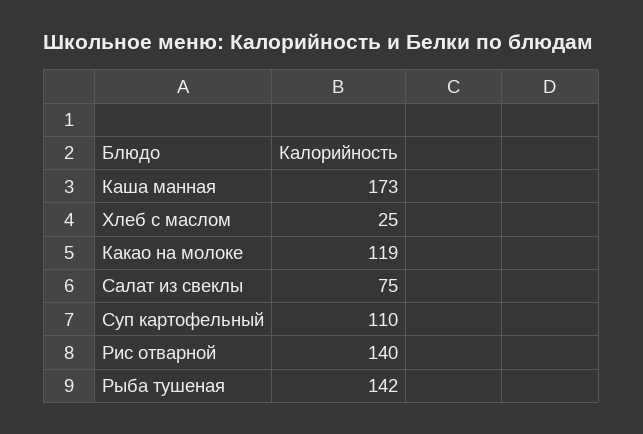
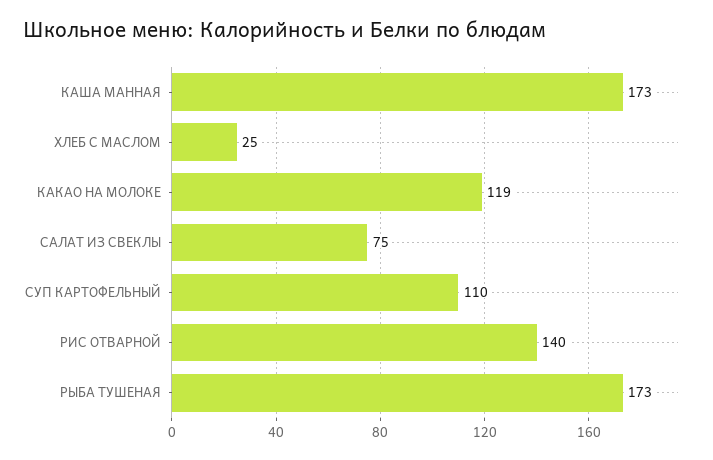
  {
    "Каша манная": 173,
    "Хлеб с маслом": 25,
    "Какао на молоке": 119,
    "Салат из свеклы": 75,
    "Суп картофельный": 110,
    "Рис отварной": 140,
-   "Рыба тушеная": 142
+   "Рыба тушеная": 173
  }

